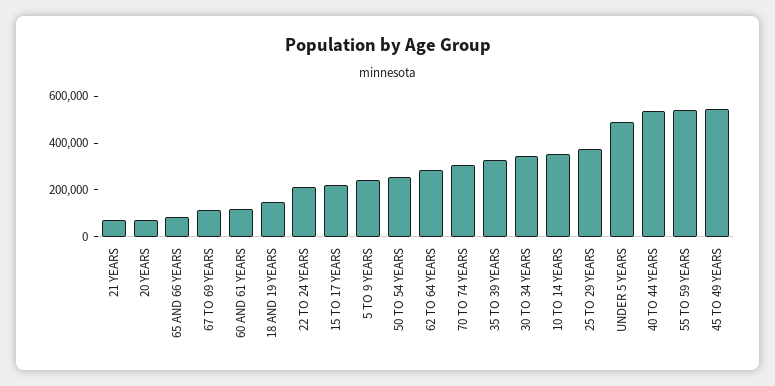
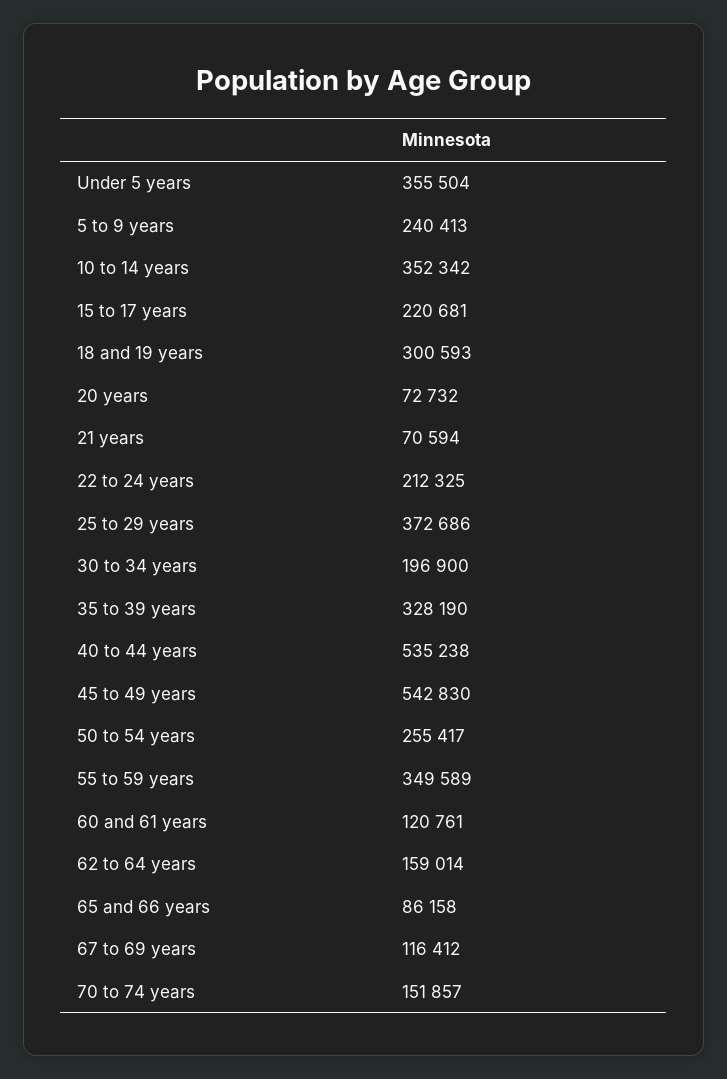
  {
    "21 YEARS": 70594,
    "20 YEARS": 72732,
    "65 AND 66 YEARS": 86158,
    "67 TO 69 YEARS": 116412,
    "60 AND 61 YEARS": 120761,
-   "18 AND 19 YEARS": 150000,
+   "18 AND 19 YEARS": 300593,
    "22 TO 24 YEARS": 212325,
    "15 TO 17 YEARS": 220681,
    "5 TO 9 YEARS": 240413,
    "50 TO 54 YEARS": 255417,
-   "62 TO 64 YEARS": 300000,
+   "62 TO 64 YEARS": 159014,
-   "70 TO 74 YEARS": 300000,
+   "70 TO 74 YEARS": 151857,
    "35 TO 39 YEARS": 328190,
-   "30 TO 34 YEARS": 350000,
+   "30 TO 34 YEARS": 196900,
    "10 TO 14 YEARS": 352342,
    "25 TO 29 YEARS": 372686,
-   "UNDER 5 YEARS": 500000,
+   "UNDER 5 YEARS": 355504,
    "40 TO 44 YEARS": 535238,
-   "55 TO 59 YEARS": 550000,
+   "55 TO 59 YEARS": 349589,
    "45 TO 49 YEARS": 542830
  }

